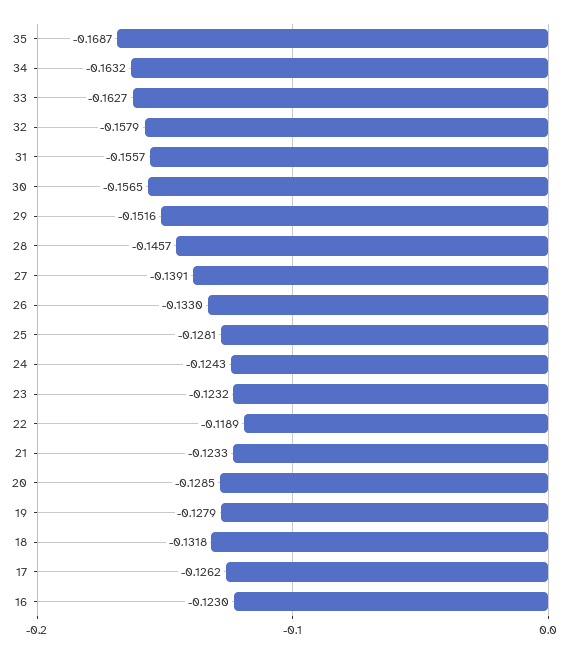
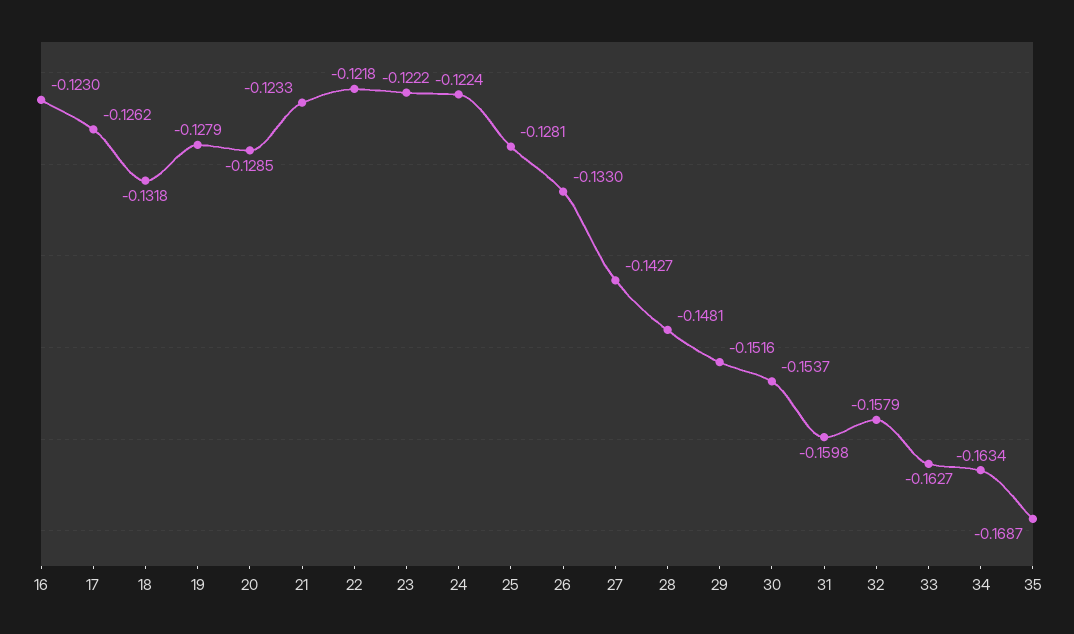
  {
    "35": -0.1687,
-   "34": -0.1632,
+   "34": -0.1634,
    "33": -0.1627,
    "32": -0.1579,
-   "31": -0.1557,
+   "31": -0.1598,
-   "30": -0.1565,
+   "30": -0.1537,
    "29": -0.1516,
-   "28": -0.1457,
+   "28": -0.1481,
-   "27": -0.1391,
+   "27": -0.1427,
    "26": -0.133,
    "25": -0.1281,
-   "24": -0.1243,
+   "24": -0.1224,
-   "23": -0.1232,
+   "23": -0.1222,
-   "22": -0.1189,
+   "22": -0.1218,
    "21": -0.1233,
    "20": -0.1285,
    "19": -0.1279,
    "18": -0.1318,
    "17": -0.1262,
    "16": -0.123
  }

